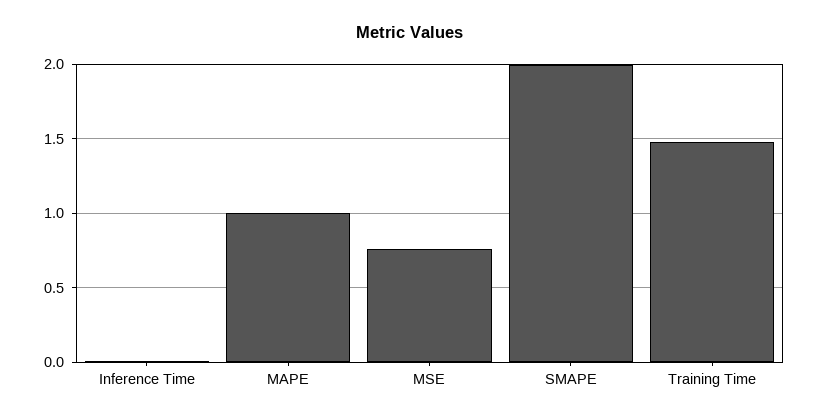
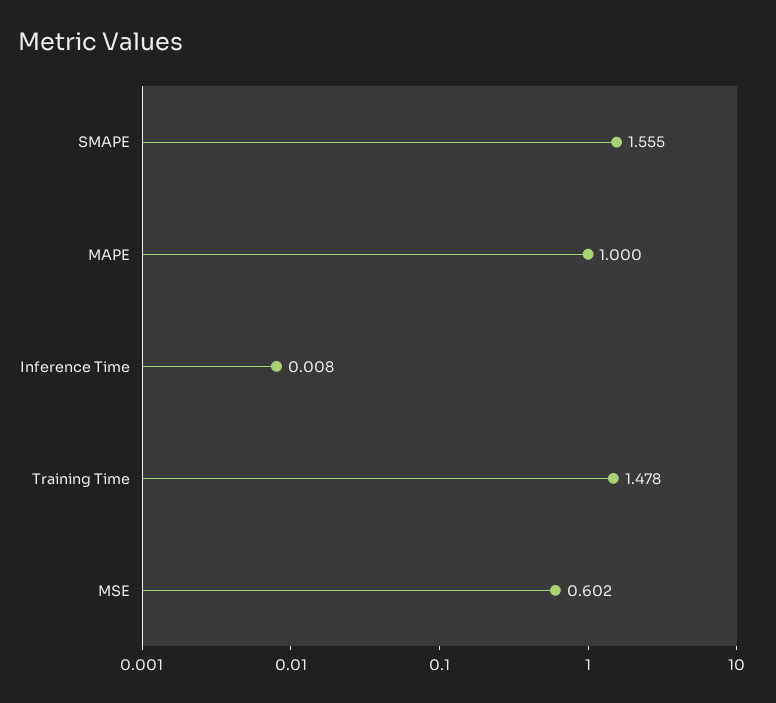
  {
    "Inference Time": 0.008,
    "MAPE": 1,
-   "MSE": 0.75,
+   "MSE": 0.602,
-   "SMAPE": 2,
+   "SMAPE": 1.555,
    "Training Time": 1.478
  }

